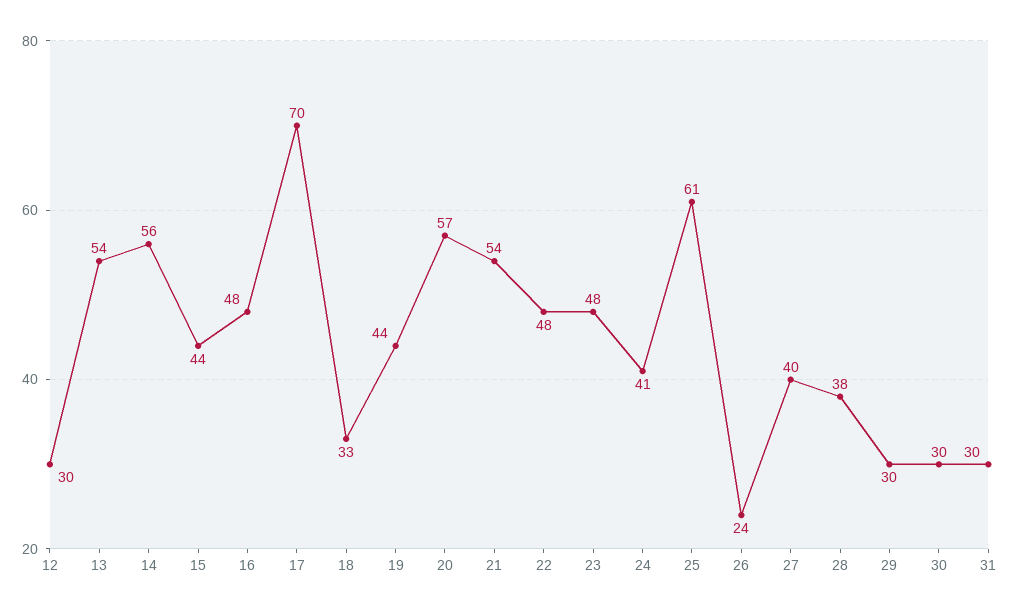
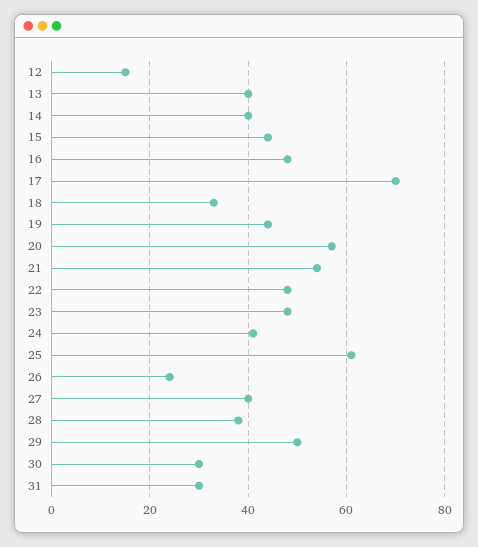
  {
-   "12": 30,
+   "12": 15,
-   "13": 54,
+   "13": 40,
-   "14": 56,
+   "14": 40,
    "15": 44,
    "16": 48,
    "17": 70,
    "18": 33,
    "19": 44,
    "20": 57,
    "21": 54,
    "22": 48,
    "23": 48,
    "24": 41,
    "25": 61,
    "26": 24,
    "27": 40,
    "28": 38,
-   "29": 30,
+   "29": 50,
    "30": 30,
    "31": 30
  }

